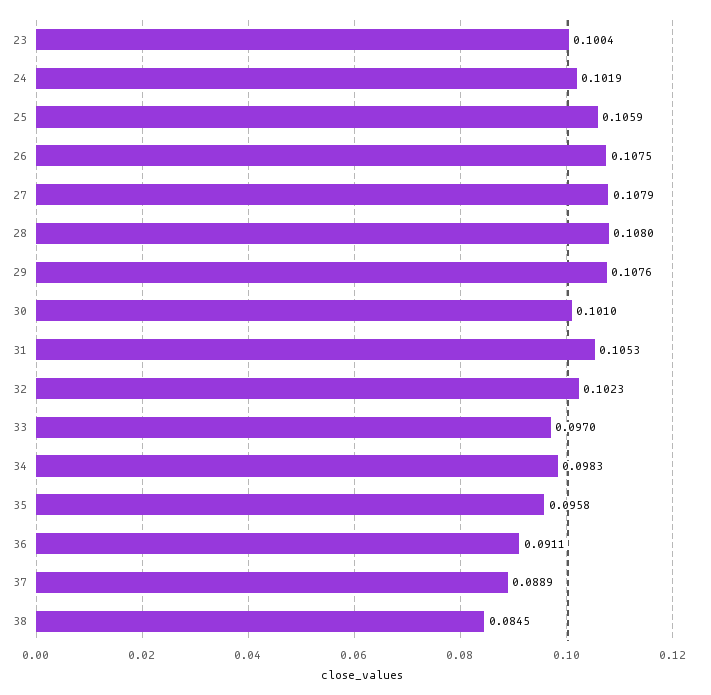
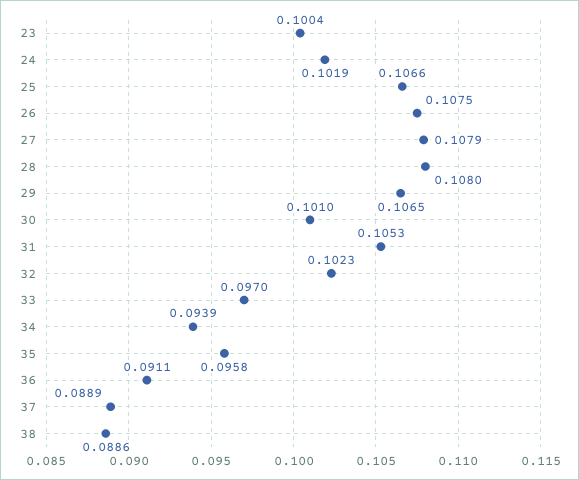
  {
    "23": 0.1004,
    "24": 0.1019,
-   "25": 0.1059,
+   "25": 0.1066,
    "26": 0.1075,
    "27": 0.1079,
    "28": 0.108,
-   "29": 0.1076,
+   "29": 0.1065,
    "30": 0.101,
    "31": 0.1053,
    "32": 0.1023,
    "33": 0.097,
-   "34": 0.0983,
+   "34": 0.0939,
    "35": 0.0958,
    "36": 0.0911,
    "37": 0.0889,
-   "38": 0.0845
+   "38": 0.0886
  }

